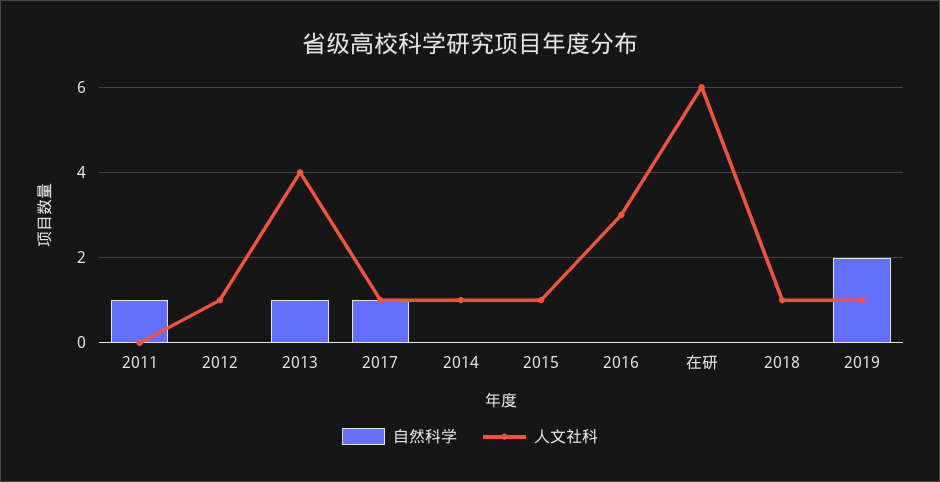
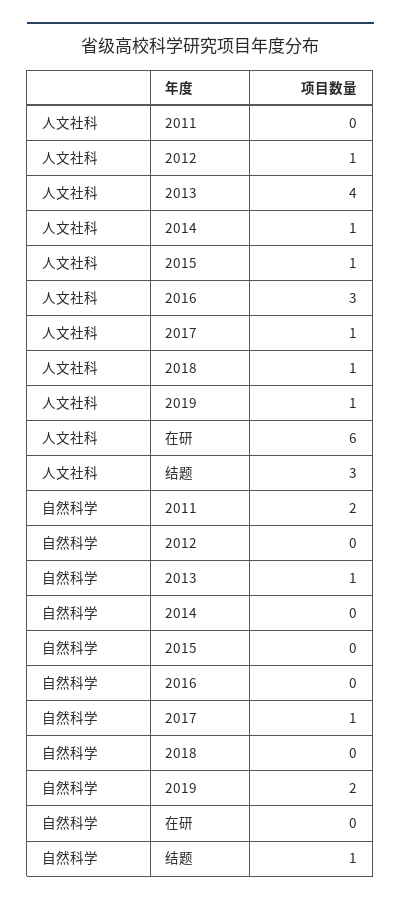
  {
    "自然科学": {
-     "2011": 1,
+     "2011": 2,
      "2012": 0,
      "2013": 1,
      "2017": 1,
      "2014": 0,
      "2015": 0,
      "2016": 0,
      "在研": 0,
      "2018": 0,
-     "2019": 2
+     "2019": 2,
+     "结题": 1
    },
    "人文社科": {
      "2011": 0,
      "2012": 1,
      "2013": 4,
      "2017": 1,
      "2014": 1,
      "2015": 1,
      "2016": 3,
      "在研": 6,
      "2018": 1,
-     "2019": 1
+     "2019": 1,
+     "结题": 3
    }
  }

